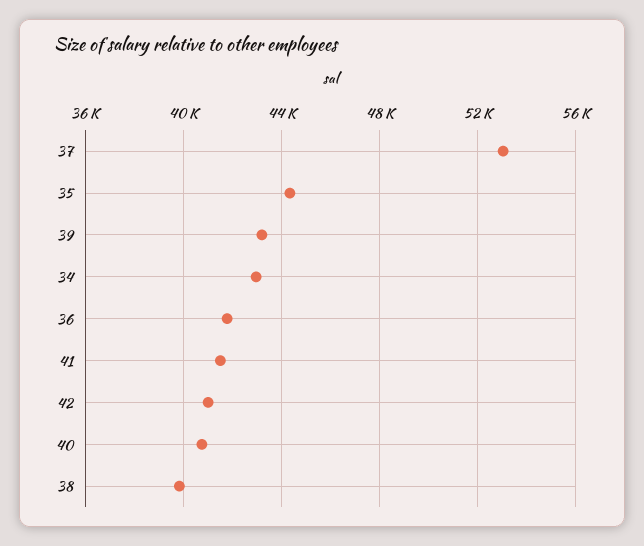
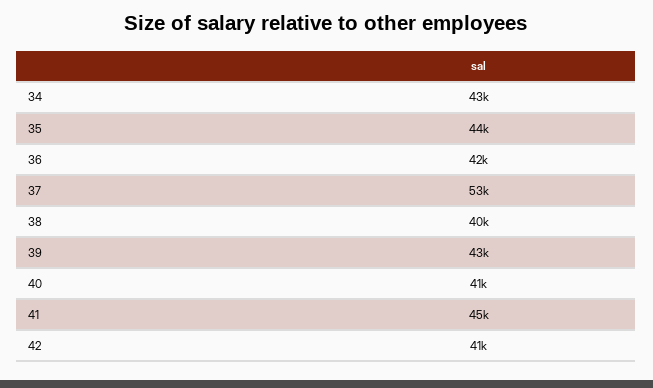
  {
    "37": 53000,
    "35": 44000,
    "39": 43000,
    "34": 43000,
    "36": 42000,
-   "41": 41500,
+   "41": 45000,
    "42": 41000,
    "40": 41000,
    "38": 40000
  }

